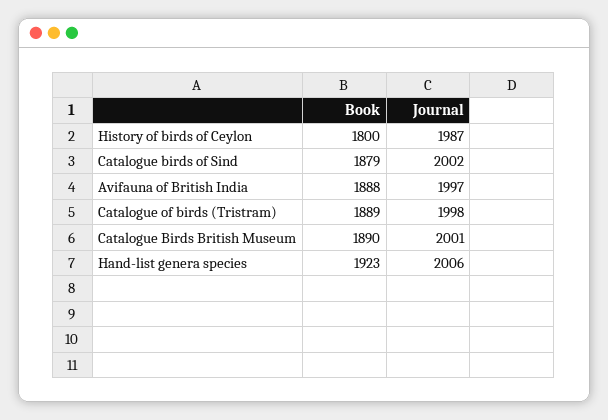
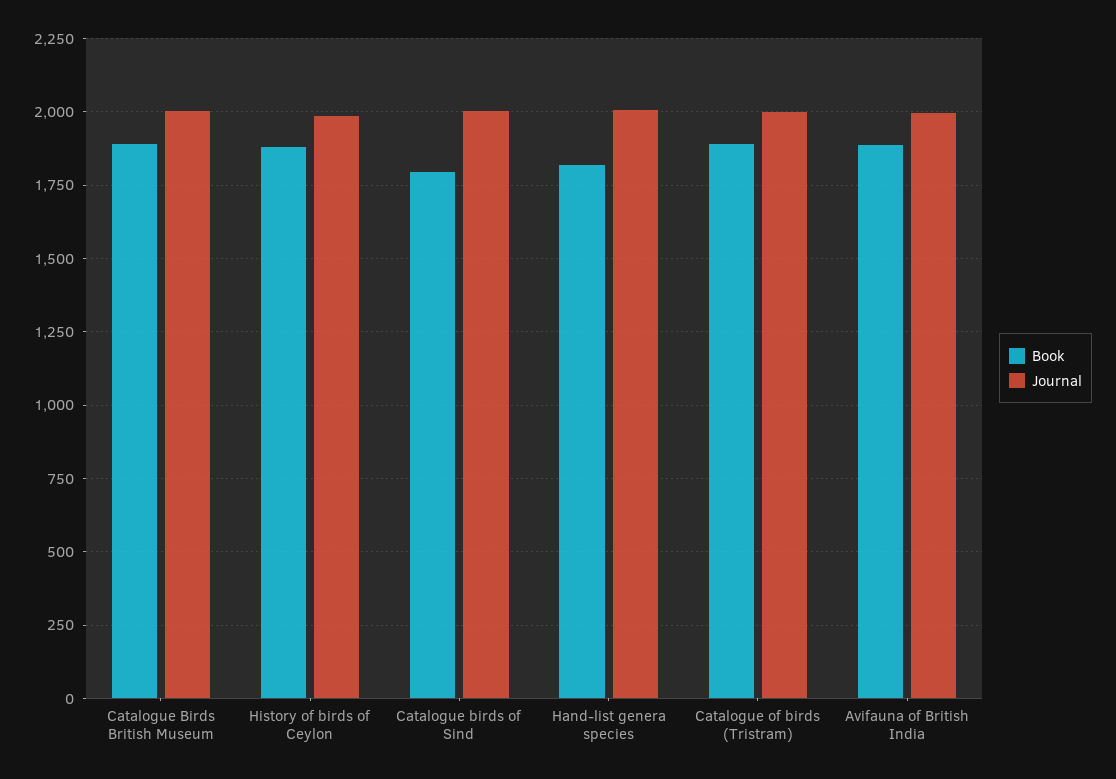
  {
    "Book": {
-     "History of birds of Ceylon": 1800,
+     "History of birds of Ceylon": 1875,
-     "Catalogue birds of Sind": 1879,
+     "Catalogue birds of Sind": 1800,
      "Avifauna of British India": 1888,
      "Catalogue of birds (Tristram)": 1889,
      "Catalogue Birds British Museum": 1890,
-     "Hand-list genera species": 1923
+     "Hand-list genera species": 1825
    },
    "Journal": {
      "History of birds of Ceylon": 1987,
      "Catalogue birds of Sind": 2002,
      "Avifauna of British India": 1997,
      "Catalogue of birds (Tristram)": 1998,
      "Catalogue Birds British Museum": 2001,
      "Hand-list genera species": 2006
    }
  }

